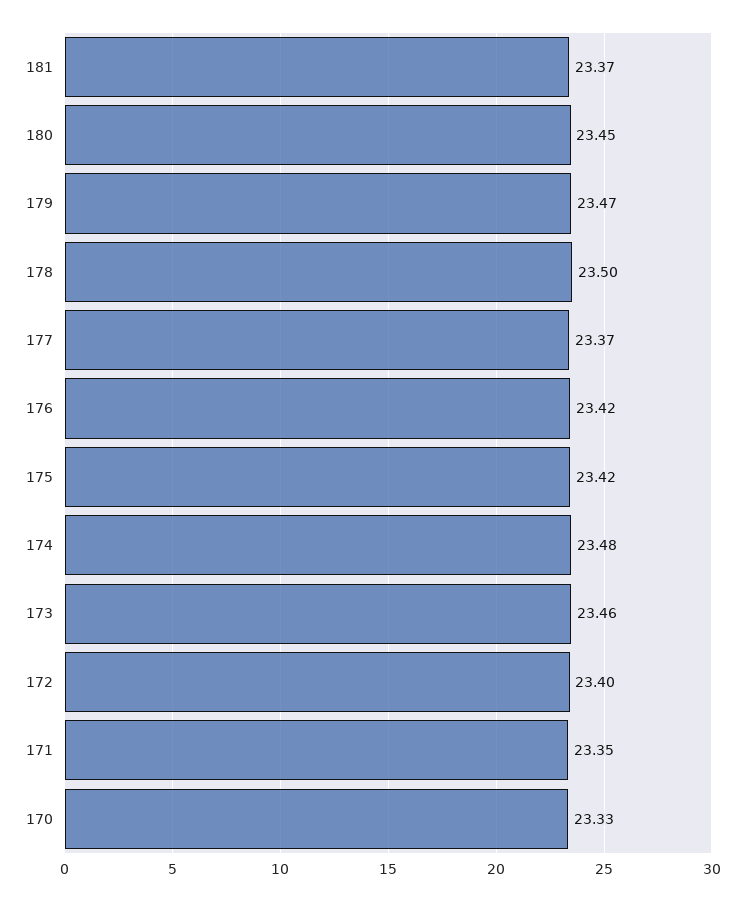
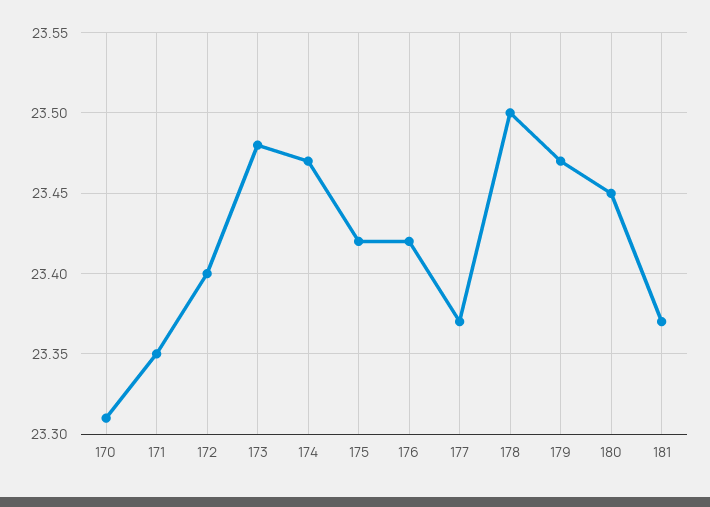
  {
    "181": 23.37,
    "180": 23.45,
    "179": 23.47,
    "178": 23.5,
    "177": 23.37,
    "176": 23.42,
    "175": 23.42,
-   "174": 23.48,
+   "174": 23.47,
-   "173": 23.46,
+   "173": 23.48,
    "172": 23.4,
    "171": 23.35,
-   "170": 23.33
+   "170": 23.31
  }

